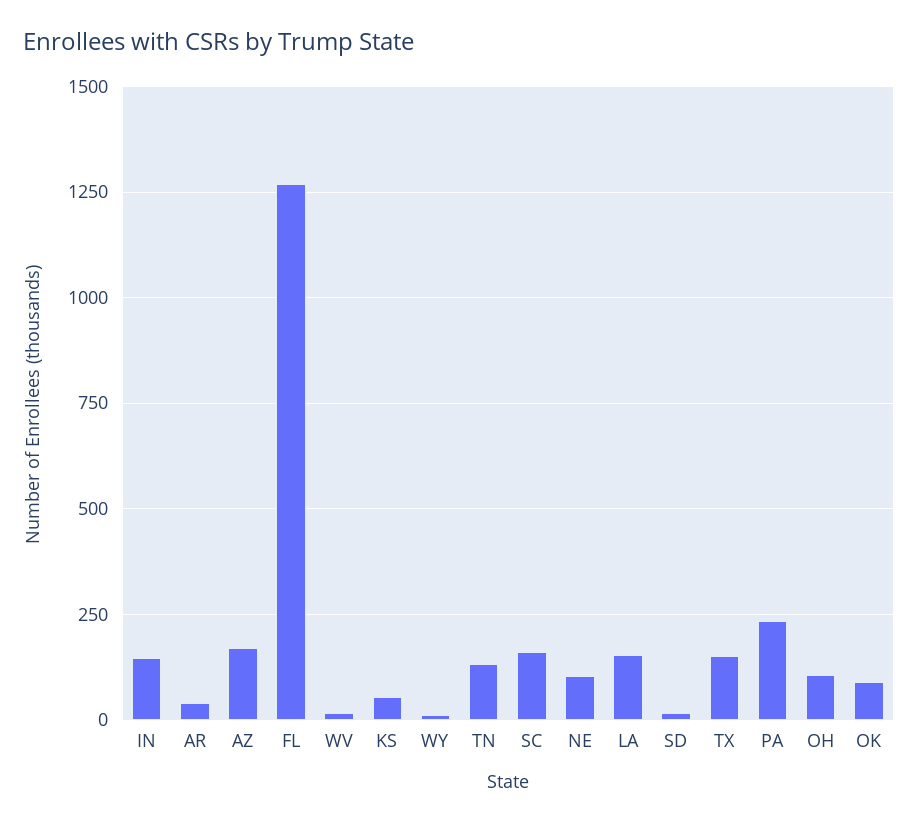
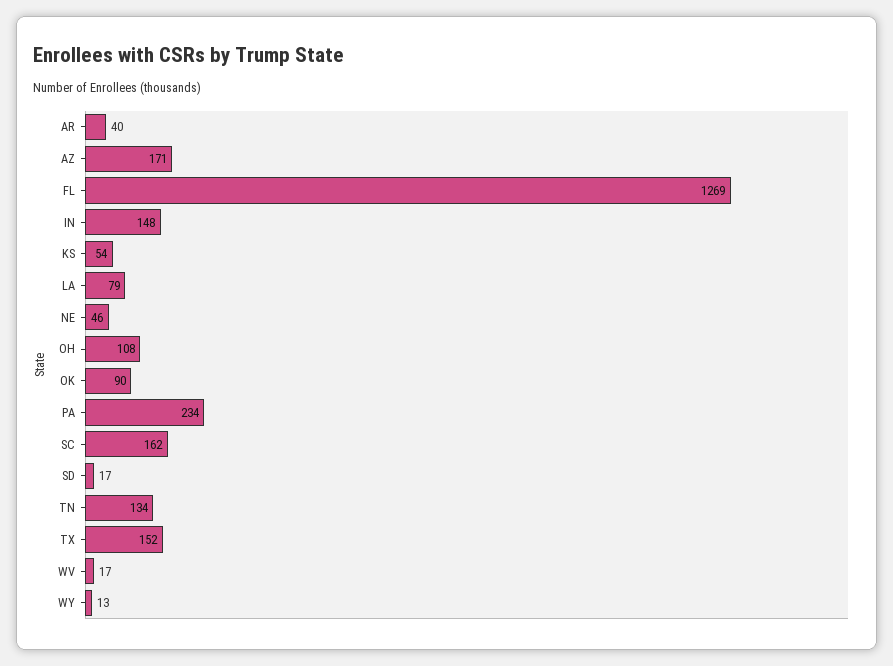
  {
    "IN": 148,
    "AR": 40,
    "AZ": 171,
    "FL": 1269,
    "WV": 17,
    "KS": 54,
    "WY": 13,
    "TN": 134,
    "SC": 162,
-   "NE": 100,
+   "NE": 46,
-   "LA": 150,
+   "LA": 79,
    "SD": 17,
    "TX": 152,
    "PA": 234,
    "OH": 108,
    "OK": 90
  }

